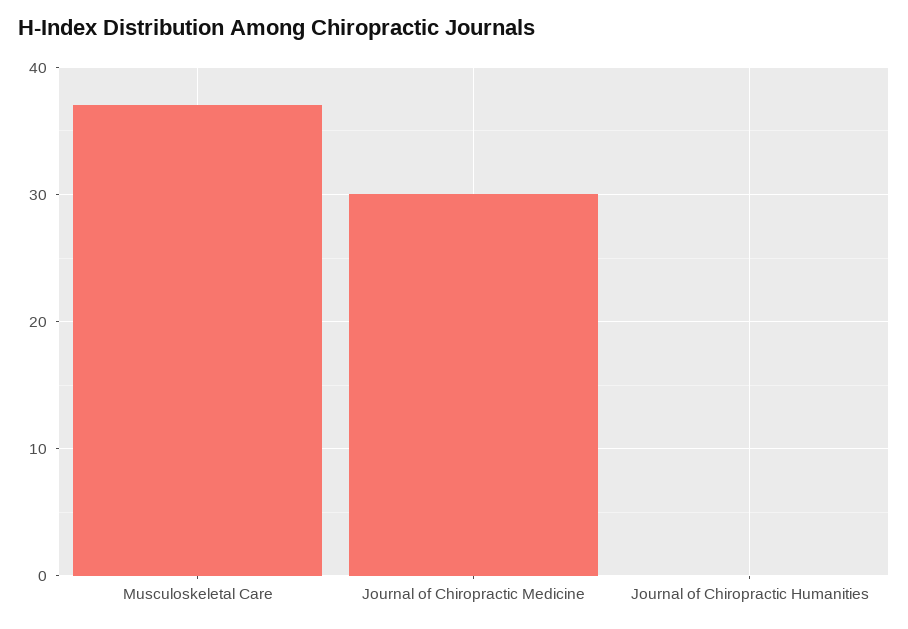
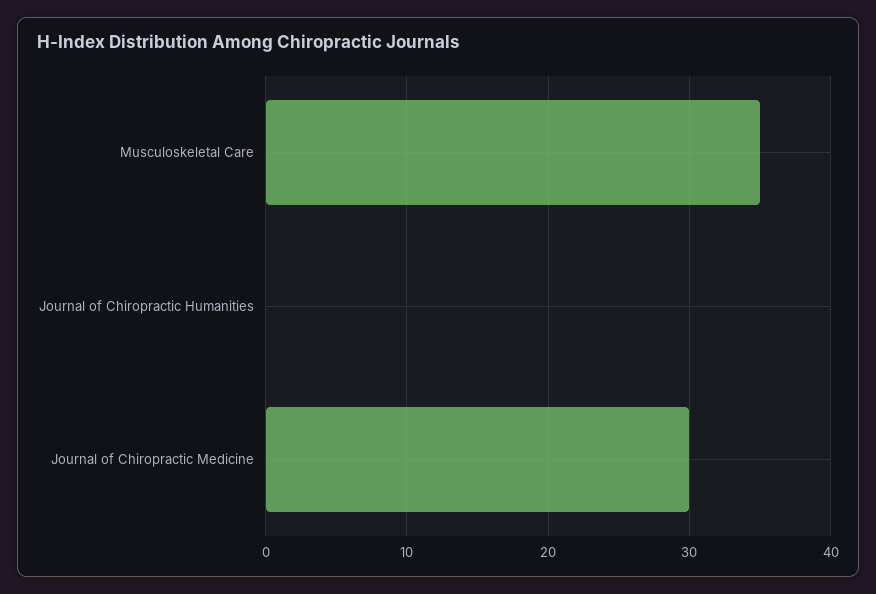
  {
-   "Musculoskeletal Care": 37,
+   "Musculoskeletal Care": 35,
    "Journal of Chiropractic Medicine": 30,
    "Journal of Chiropractic Humanities": 0
  }

